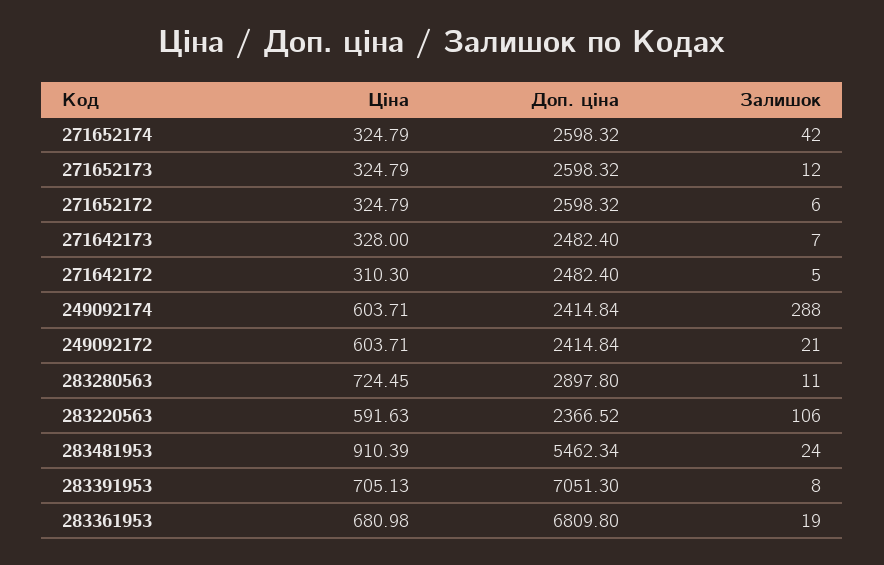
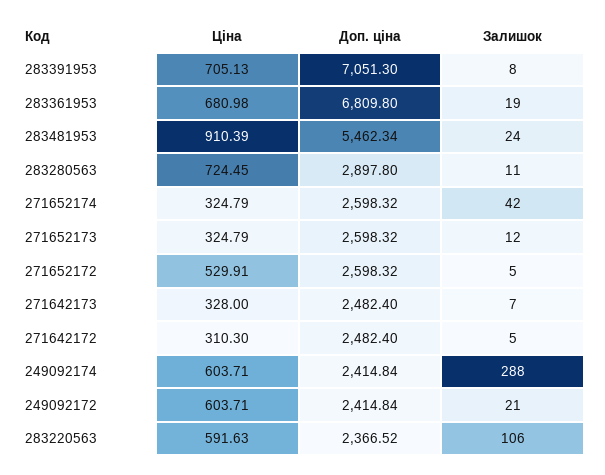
  {
    "Ціна": {
      "271652174": 324.79,
      "271652173": 324.79,
-     "271652172": 324.79,
+     "271652172": 529.91,
      "271642173": 328,
      "271642172": 310.3,
      "249092174": 603.71,
      "249092172": 603.71,
      "283280563": 724.45,
      "283220563": 591.63,
      "283481953": 910.39,
      "283391953": 705.13,
      "283361953": 680.98
    },
    "Доп. ціна": {
      "271652174": 2598.32,
      "271652173": 2598.32,
      "271652172": 2598.32,
      "271642173": 2482.4,
      "271642172": 2482.4,
      "249092174": 2414.84,
      "249092172": 2414.84,
      "283280563": 2897.8,
      "283220563": 2366.52,
      "283481953": 5462.34,
      "283391953": 7051.3,
      "283361953": 6809.8
    },
    "Залишок": {
      "271652174": 42,
      "271652173": 12,
-     "271652172": 6,
+     "271652172": 5,
      "271642173": 7,
      "271642172": 5,
      "249092174": 288,
      "249092172": 21,
      "283280563": 11,
      "283220563": 106,
      "283481953": 24,
      "283391953": 8,
      "283361953": 19
    }
  }

